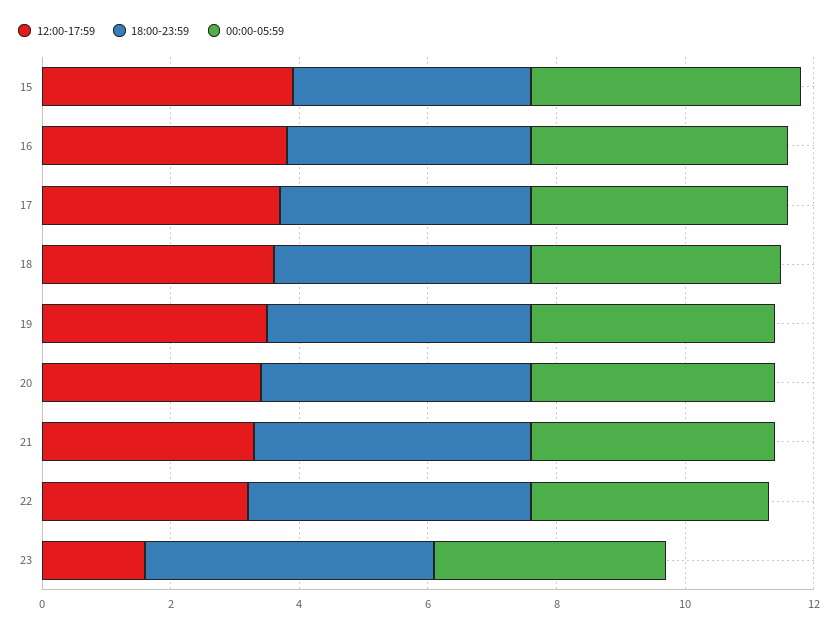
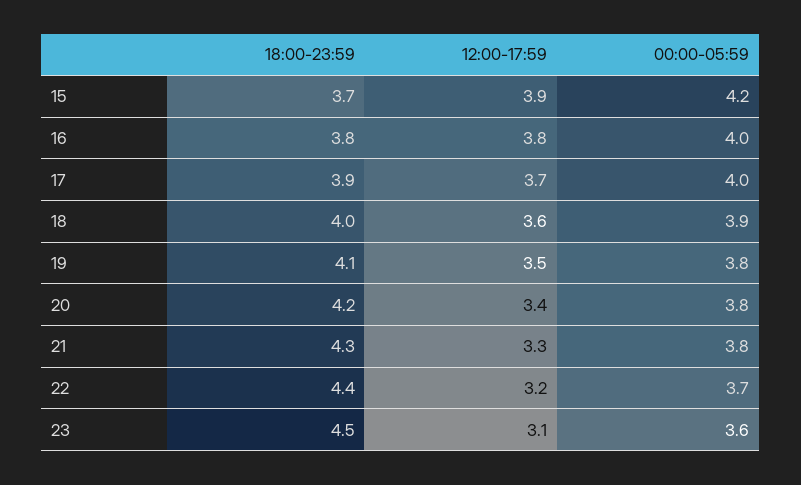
  {
    "12:00-17:59": {
      "15": 3.9,
      "16": 3.8,
      "17": 3.7,
      "18": 3.6,
      "19": 3.5,
      "20": 3.4,
      "21": 3.3,
      "22": 3.2,
-     "23": 1.5
+     "23": 3.1
    },
    "18:00-23:59": {
      "15": 3.7,
      "16": 3.8,
      "17": 3.9,
      "18": 4,
      "19": 4.1,
      "20": 4.2,
      "21": 4.3,
      "22": 4.4,
      "23": 4.5
    },
    "00:00-05:59": {
      "15": 4.2,
      "16": 4,
      "17": 4,
      "18": 3.9,
      "19": 3.8,
      "20": 3.8,
      "21": 3.8,
      "22": 3.7,
      "23": 3.6
    }
  }

